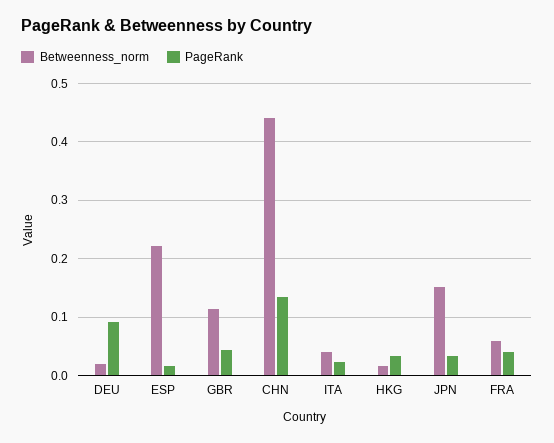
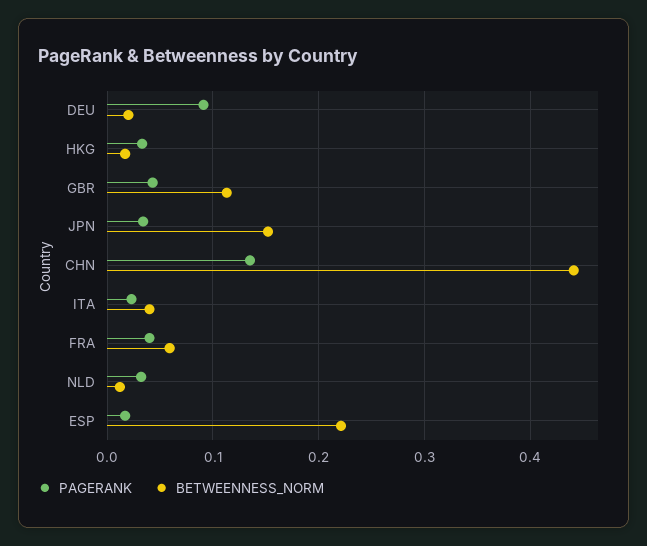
  {
    "Betweenness_norm": {
      "DEU": 0.02,
      "ESP": 0.22,
      "GBR": 0.11,
      "CHN": 0.44,
      "ITA": 0.04,
      "HKG": 0.02,
      "JPN": 0.15,
-     "FRA": 0.06
+     "FRA": 0.06,
+     "NLD": 0.01
    },
    "PageRank": {
      "DEU": 0.09,
      "ESP": 0.02,
      "GBR": 0.04,
      "CHN": 0.14,
      "ITA": 0.02,
      "HKG": 0.03,
      "JPN": 0.03,
-     "FRA": 0.04
+     "FRA": 0.04,
+     "NLD": 0.03
    }
  }

